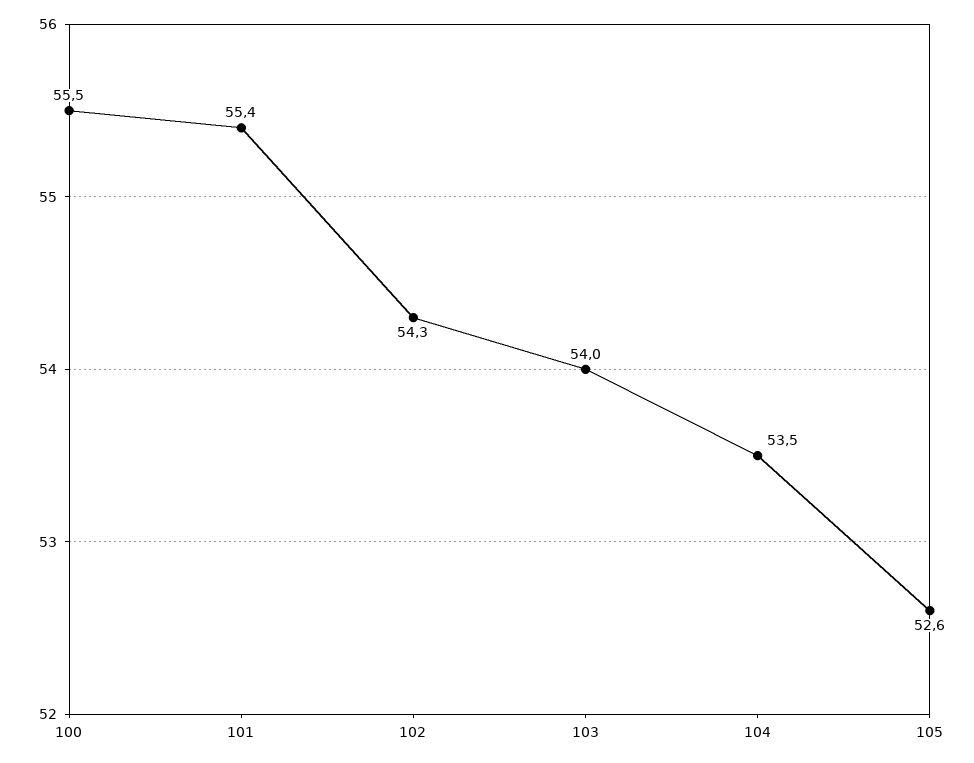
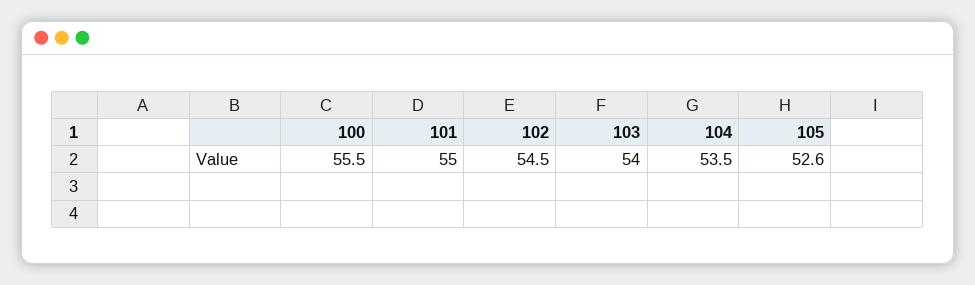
  {
    "100": 55.5,
-   "101": 55.4,
+   "101": 55,
-   "102": 54.3,
+   "102": 54.5,
    "103": 54,
    "104": 53.5,
    "105": 52.6
  }

